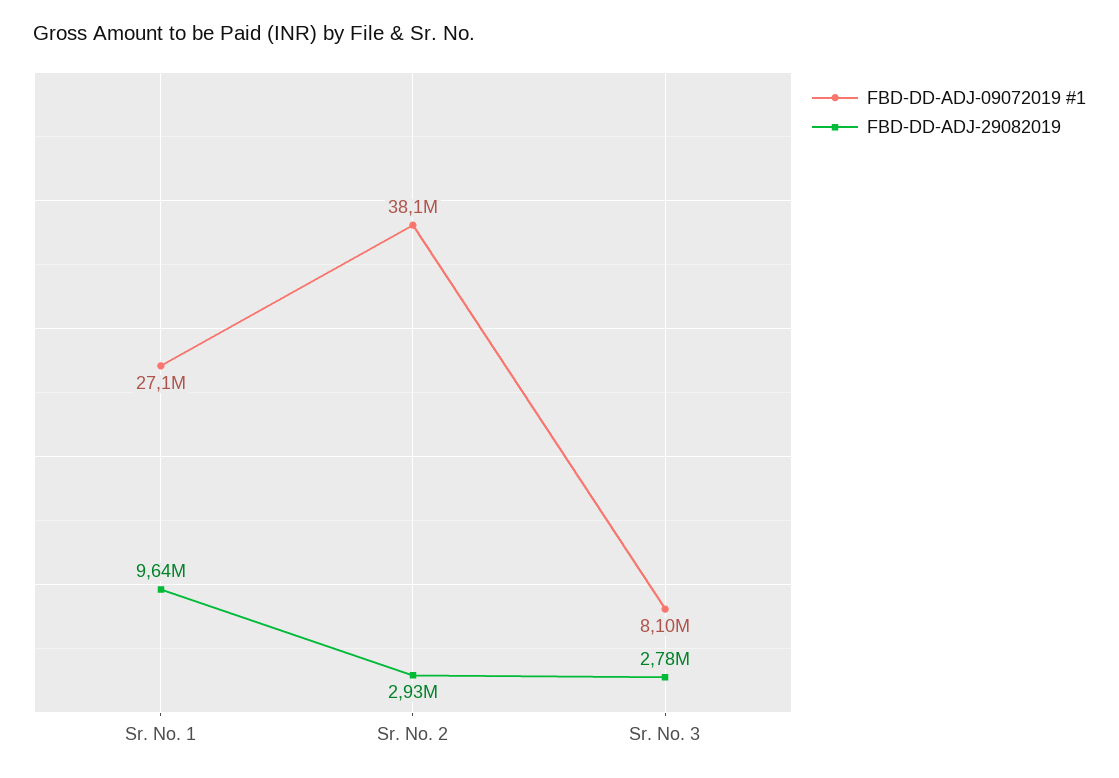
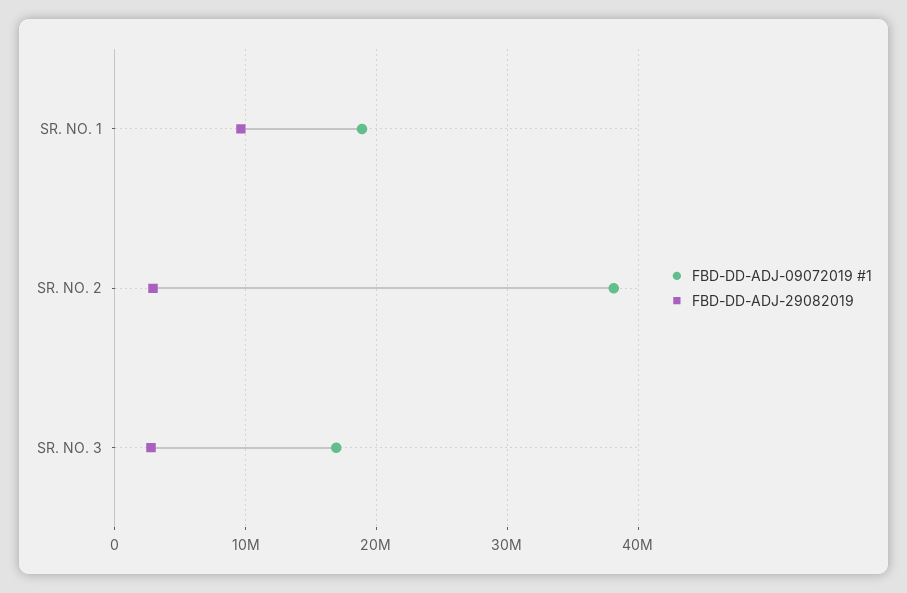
  {
    "FBD-DD-ADJ-09072019 #1": {
-     "Sr. No. 1": 27100000,
+     "Sr. No. 1": 19000000,
      "Sr. No. 2": 38100000,
-     "Sr. No. 3": 8100000
+     "Sr. No. 3": 17000000
    },
    "FBD-DD-ADJ-29082019": {
      "Sr. No. 1": 9640000,
      "Sr. No. 2": 2930000,
      "Sr. No. 3": 2780000
    }
  }

